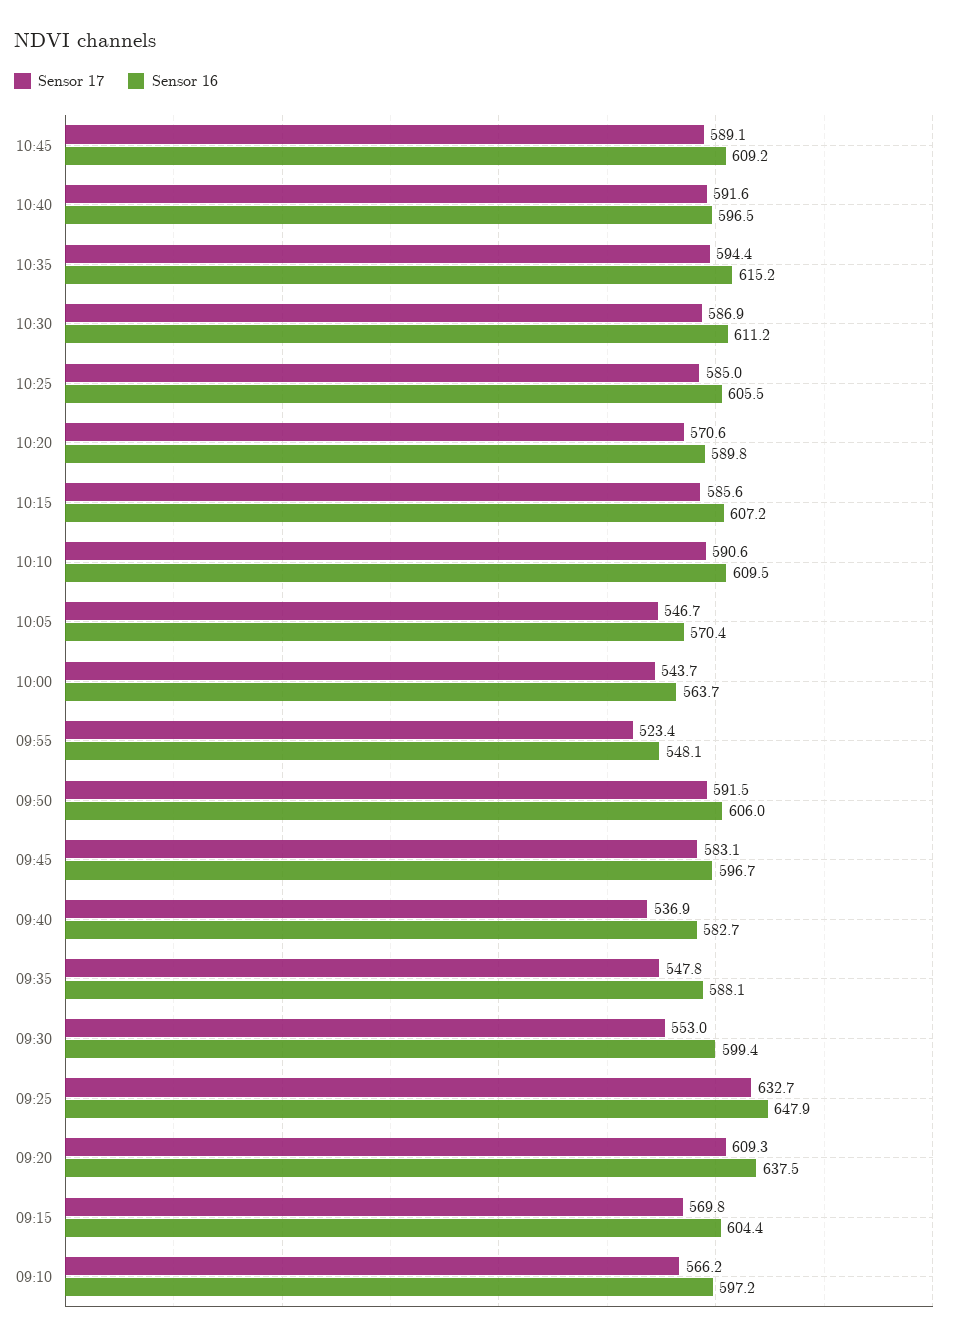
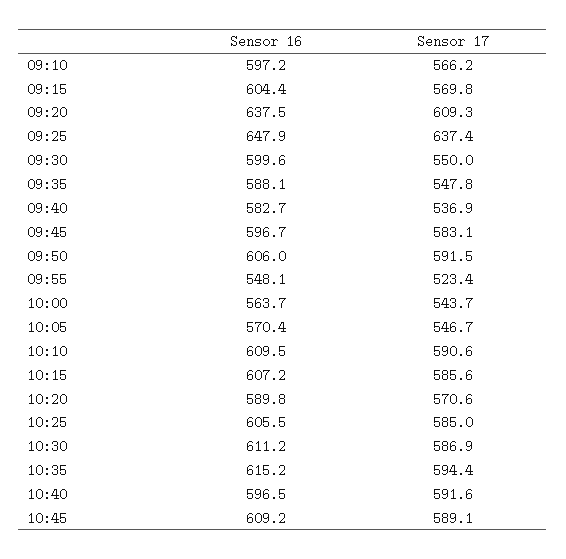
  {
    "Sensor 17": {
      "10:45": 589.1,
      "10:40": 591.6,
      "10:35": 594.4,
      "10:30": 586.9,
      "10:25": 585,
      "10:20": 570.6,
      "10:15": 585.6,
      "10:10": 590.6,
      "10:05": 546.7,
      "10:00": 543.7,
      "09:55": 523.4,
      "09:50": 591.5,
      "09:45": 583.1,
      "09:40": 536.9,
      "09:35": 547.8,
-     "09:30": 553,
+     "09:30": 550,
-     "09:25": 632.7,
+     "09:25": 637.4,
      "09:20": 609.3,
      "09:15": 569.8,
      "09:10": 566.2
    },
    "Sensor 16": {
      "10:45": 609.2,
      "10:40": 596.5,
      "10:35": 615.2,
      "10:30": 611.2,
      "10:25": 605.5,
      "10:20": 589.8,
      "10:15": 607.2,
      "10:10": 609.5,
      "10:05": 570.4,
      "10:00": 563.7,
      "09:55": 548.1,
      "09:50": 606,
      "09:45": 596.7,
      "09:40": 582.7,
      "09:35": 588.1,
-     "09:30": 599.4,
+     "09:30": 599.6,
      "09:25": 647.9,
      "09:20": 637.5,
      "09:15": 604.4,
      "09:10": 597.2
    }
  }

